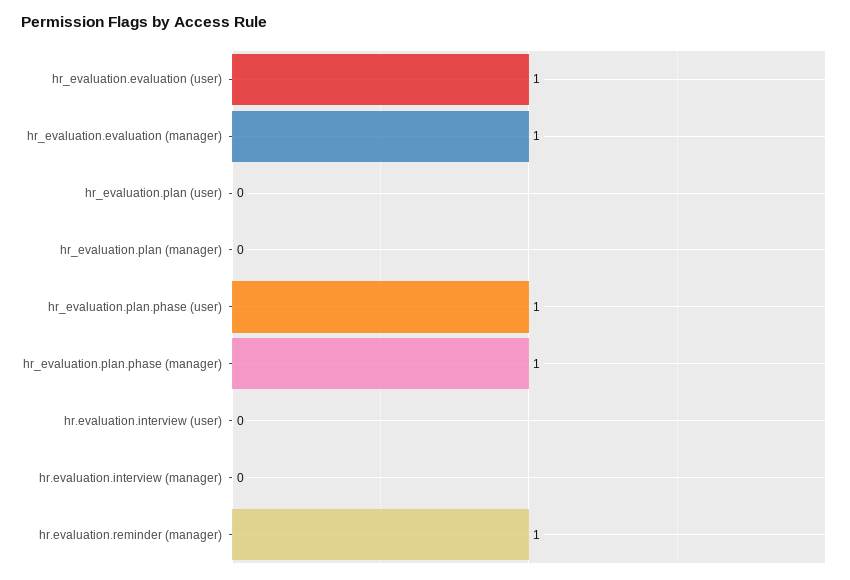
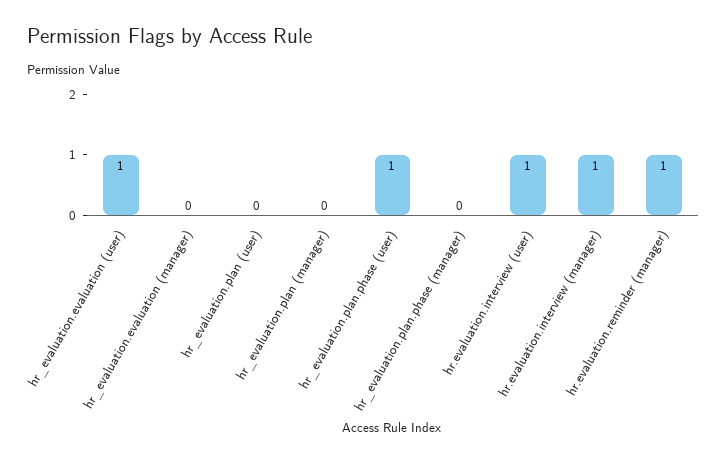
  {
    "hr_evaluation.evaluation (user)": 1,
-   "hr_evaluation.evaluation (manager)": 1,
+   "hr_evaluation.evaluation (manager)": 0,
    "hr_evaluation.plan (user)": 0,
    "hr_evaluation.plan (manager)": 0,
    "hr_evaluation.plan.phase (user)": 1,
-   "hr_evaluation.plan.phase (manager)": 1,
+   "hr_evaluation.plan.phase (manager)": 0,
-   "hr.evaluation.interview (user)": 0,
+   "hr.evaluation.interview (user)": 1,
-   "hr.evaluation.interview (manager)": 0,
+   "hr.evaluation.interview (manager)": 1,
    "hr.evaluation.reminder (manager)": 1
  }

